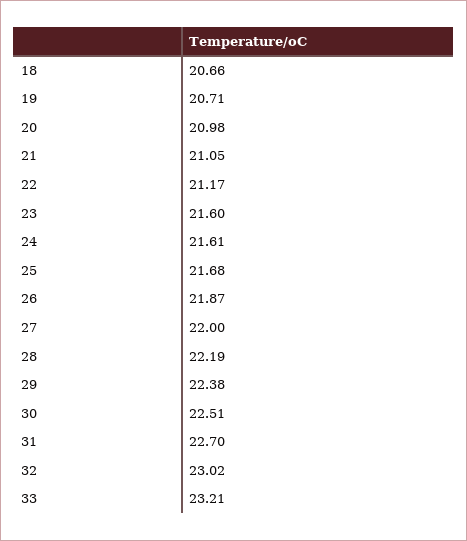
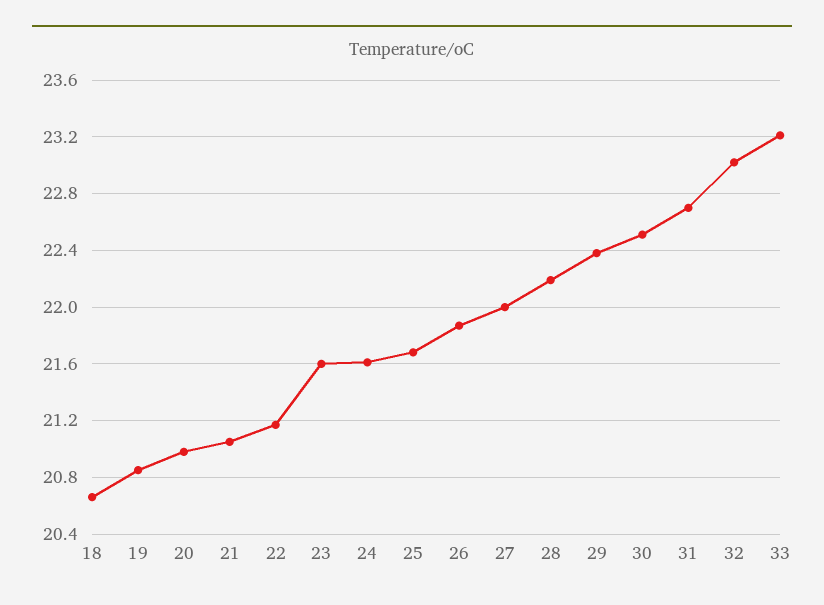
  {
    "18": 20.66,
-   "19": 20.71,
+   "19": 20.85,
    "20": 20.98,
    "21": 21.05,
    "22": 21.17,
    "23": 21.6,
    "24": 21.61,
    "25": 21.68,
    "26": 21.87,
    "27": 22,
    "28": 22.19,
    "29": 22.38,
    "30": 22.51,
    "31": 22.7,
    "32": 23.02,
    "33": 23.21
  }

